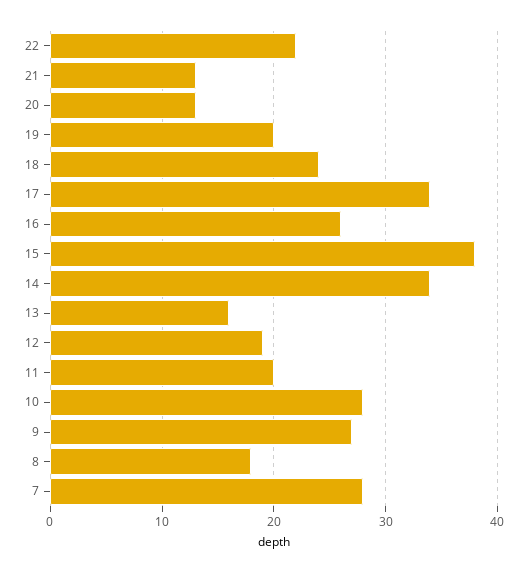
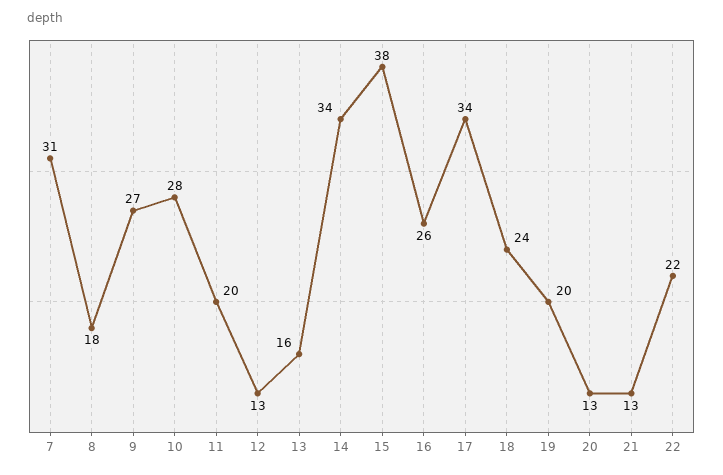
  {
    "22": 22,
    "21": 13,
    "20": 13,
    "19": 20,
    "18": 24,
    "17": 34,
    "16": 26,
    "15": 38,
    "14": 34,
    "13": 16,
-   "12": 19,
+   "12": 13,
    "11": 20,
    "10": 28,
    "9": 27,
    "8": 18,
-   "7": 28
+   "7": 31
  }

